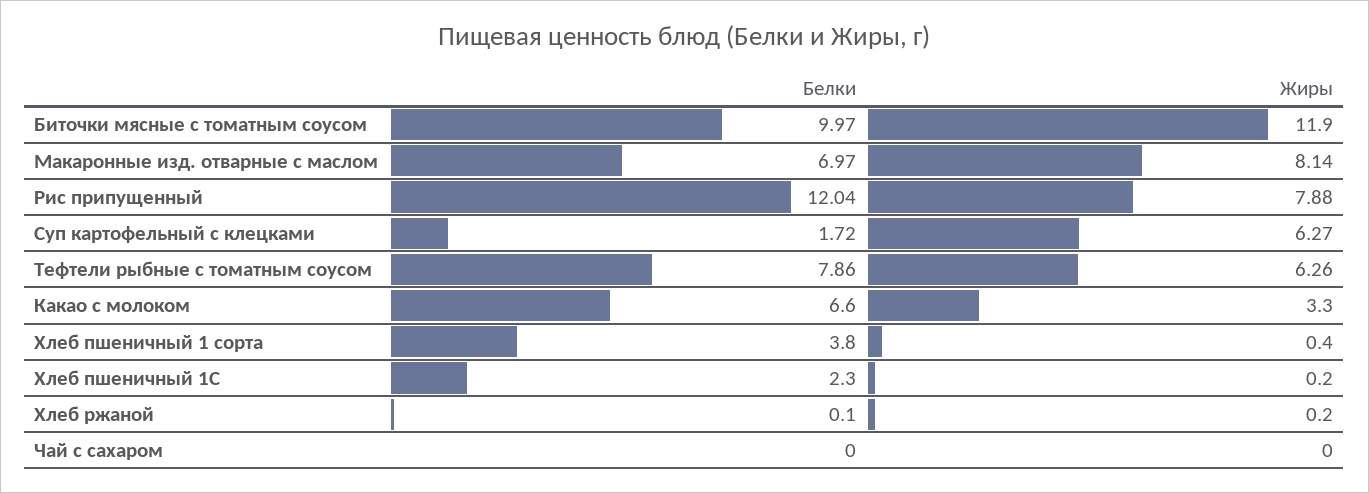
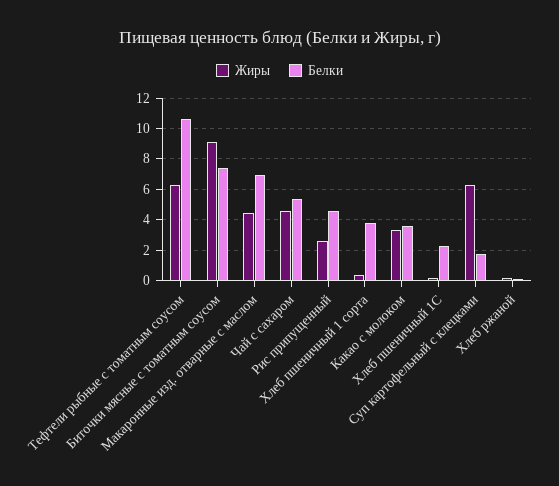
  {
    "Белки": {
-     "Биточки мясные с томатным соусом": 9.97,
+     "Биточки мясные с томатным соусом": 7.5,
      "Макаронные изд. отварные с маслом": 6.97,
-     "Рис припущенный": 12.04,
+     "Рис припущенный": 4.5,
      "Суп картофельный с клецками": 1.72,
-     "Тефтели рыбные с томатным соусом": 7.86,
+     "Тефтели рыбные с томатным соусом": 10.5,
-     "Какао с молоком": 6.6,
+     "Какао с молоком": 3.5,
      "Хлеб пшеничный 1 сорта": 3.8,
      "Хлеб пшеничный 1С": 2.3,
      "Хлеб ржаной": 0.1,
-     "Чай с сахаром": 0
+     "Чай с сахаром": 5.5
    },
    "Жиры": {
-     "Биточки мясные с томатным соусом": 11.9,
+     "Биточки мясные с томатным соусом": 9,
-     "Макаронные изд. отварные с маслом": 8.14,
+     "Макаронные изд. отварные с маслом": 4.5,
-     "Рис припущенный": 7.88,
+     "Рис припущенный": 2.5,
      "Суп картофельный с клецками": 6.27,
      "Тефтели рыбные с томатным соусом": 6.26,
      "Какао с молоком": 3.3,
      "Хлеб пшеничный 1 сорта": 0.4,
      "Хлеб пшеничный 1С": 0.2,
      "Хлеб ржаной": 0.2,
-     "Чай с сахаром": 0
+     "Чай с сахаром": 4.5
    }
  }

